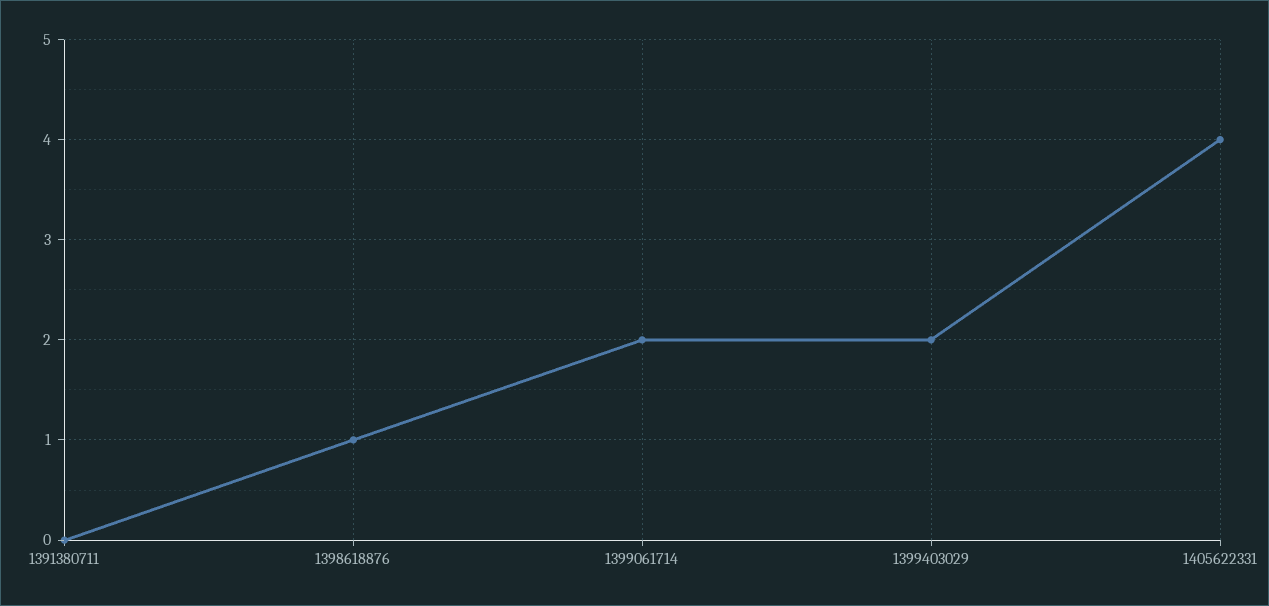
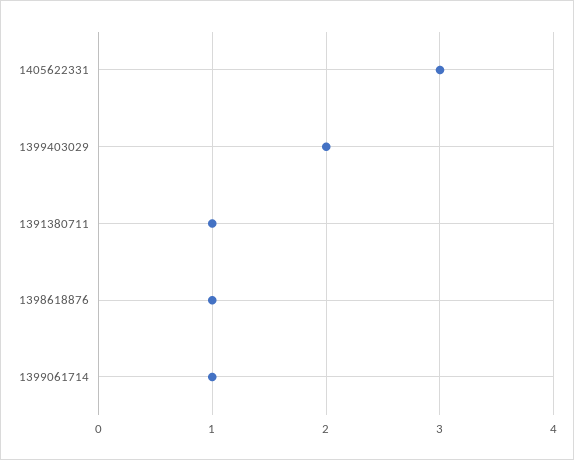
  {
-   "1391380711": 0,
+   "1391380711": 1,
    "1398618876": 1,
-   "1399061714": 2,
+   "1399061714": 1,
    "1399403029": 2,
-   "1405622331": 4
+   "1405622331": 3
  }

